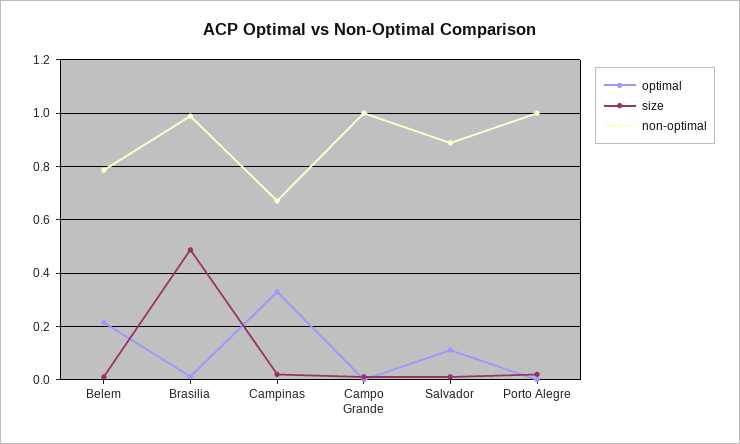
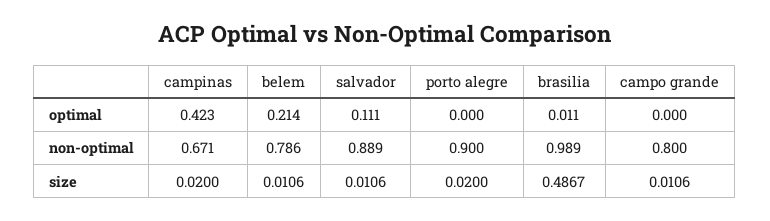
  {
    "optimal": {
      "Belem": 0.214,
      "Brasilia": 0.011,
-     "Campinas": 0.325,
+     "Campinas": 0.423,
      "Campo Grande": 0,
      "Salvador": 0.111,
      "Porto Alegre": 0
    },
    "size": {
      "Belem": 0.0106,
      "Brasilia": 0.4867,
      "Campinas": 0.02,
      "Campo Grande": 0.0106,
      "Salvador": 0.0106,
      "Porto Alegre": 0.02
    },
    "non-optimal": {
      "Belem": 0.786,
      "Brasilia": 0.989,
      "Campinas": 0.671,
-     "Campo Grande": 1,
+     "Campo Grande": 0.8,
      "Salvador": 0.889,
-     "Porto Alegre": 1
+     "Porto Alegre": 0.9
    }
  }

